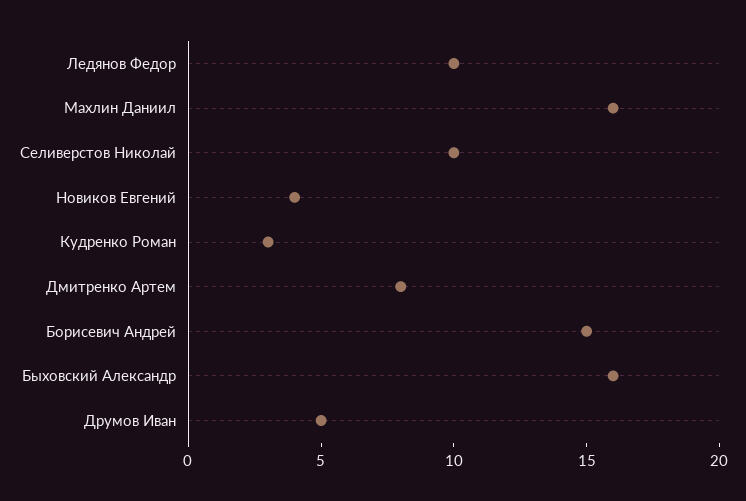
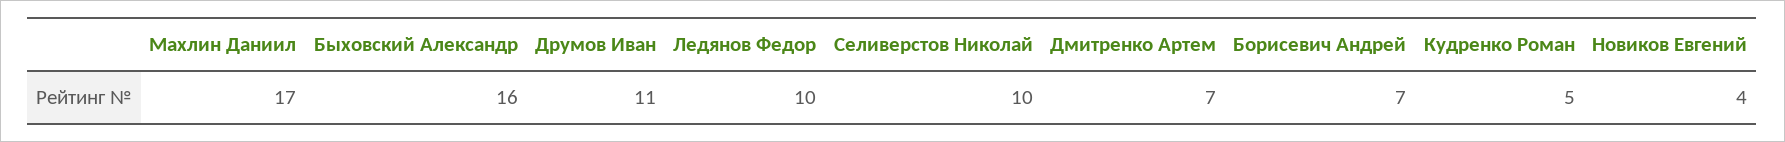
  {
    "Ледянов Федор": 10,
-   "Махлин Даниил": 16,
+   "Махлин Даниил": 17,
    "Селиверстов Николай": 10,
    "Новиков Евгений": 4,
-   "Кудренко Роман": 3,
+   "Кудренко Роман": 5,
-   "Дмитренко Артем": 8,
+   "Дмитренко Артем": 7,
-   "Борисевич Андрей": 15,
+   "Борисевич Андрей": 7,
    "Быховский Александр": 16,
-   "Друмов Иван": 5
+   "Друмов Иван": 11
  }

